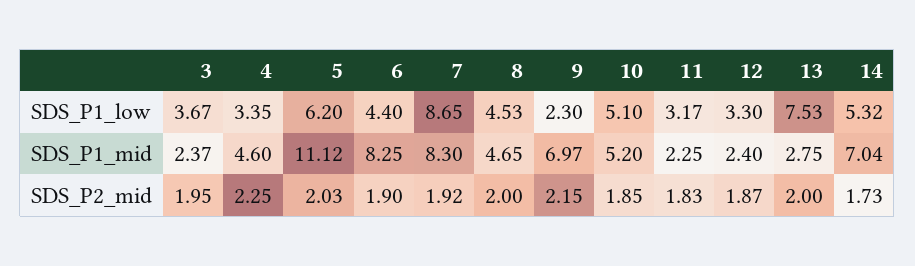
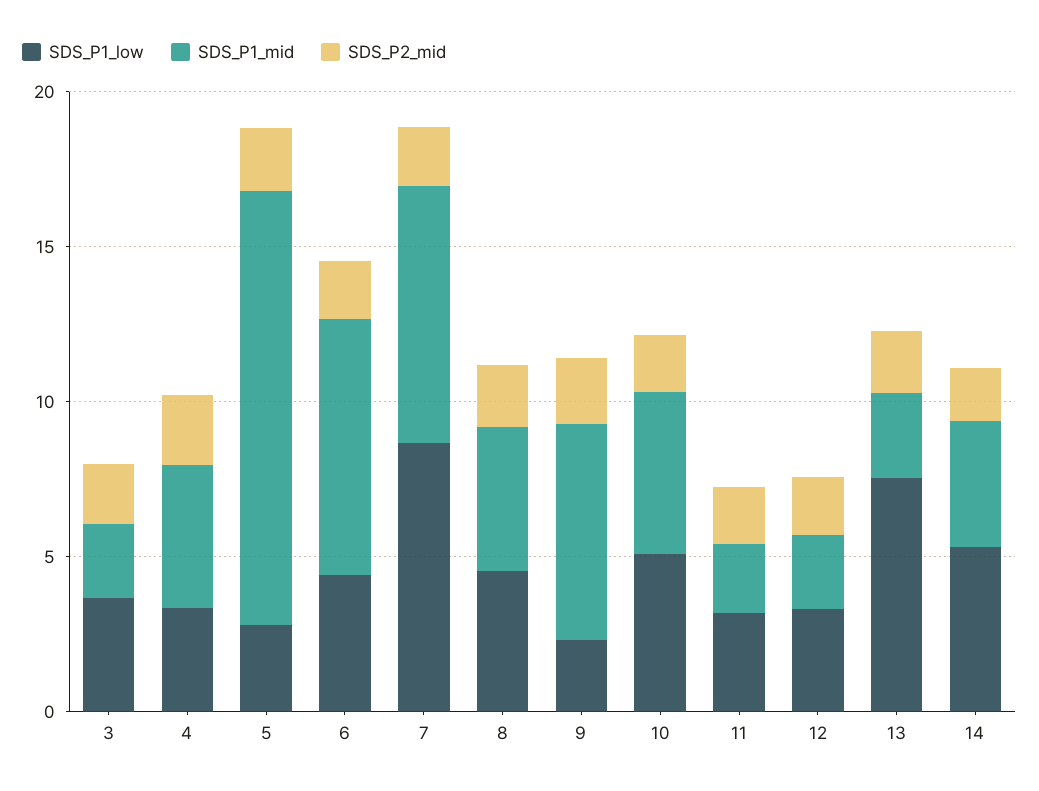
  {
    "SDS_P1_low": {
      "3": 3.67,
      "4": 3.35,
-     "5": 6.2,
+     "5": 3,
      "6": 4.4,
      "7": 8.65,
      "8": 4.53,
      "9": 2.3,
      "10": 5.1,
      "11": 3.17,
      "12": 3.3,
      "13": 7.53,
      "14": 5.32
    },
    "SDS_P1_mid": {
      "3": 2.37,
      "4": 4.6,
-     "5": 11.12,
+     "5": 14,
      "6": 8.25,
      "7": 8.3,
      "8": 4.65,
      "9": 6.97,
      "10": 5.2,
      "11": 2.25,
      "12": 2.4,
      "13": 2.75,
-     "14": 7.04
+     "14": 4
    },
    "SDS_P2_mid": {
      "3": 1.95,
      "4": 2.25,
      "5": 2.03,
      "6": 1.9,
      "7": 1.92,
      "8": 2,
      "9": 2.15,
      "10": 1.85,
      "11": 1.83,
      "12": 1.87,
      "13": 2,
      "14": 1.73
    }
  }

